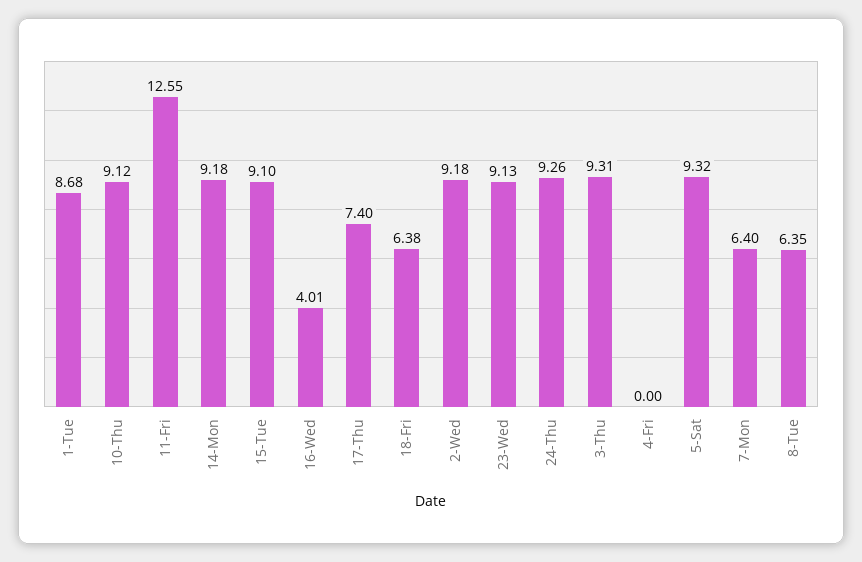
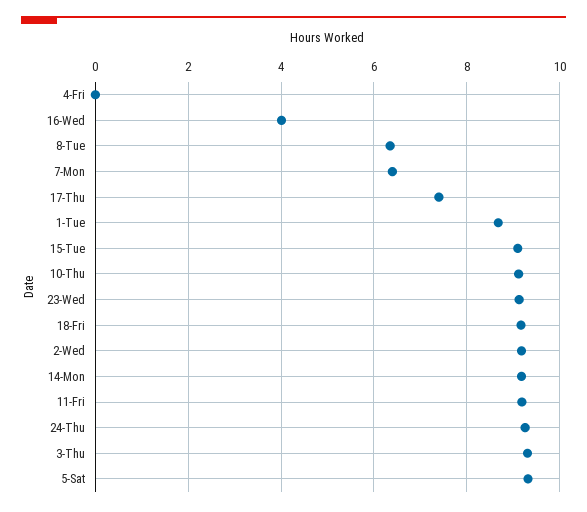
  {
    "1-Tue": 8.68,
    "10-Thu": 9.12,
-   "11-Fri": 12.55,
+   "11-Fri": 9.2,
    "14-Mon": 9.18,
    "15-Tue": 9.1,
    "16-Wed": 4.01,
    "17-Thu": 7.4,
-   "18-Fri": 6.38,
+   "18-Fri": 9.2,
    "2-Wed": 9.18,
    "23-Wed": 9.13,
    "24-Thu": 9.26,
    "3-Thu": 9.31,
    "4-Fri": 0,
    "5-Sat": 9.32,
    "7-Mon": 6.4,
    "8-Tue": 6.35
  }

